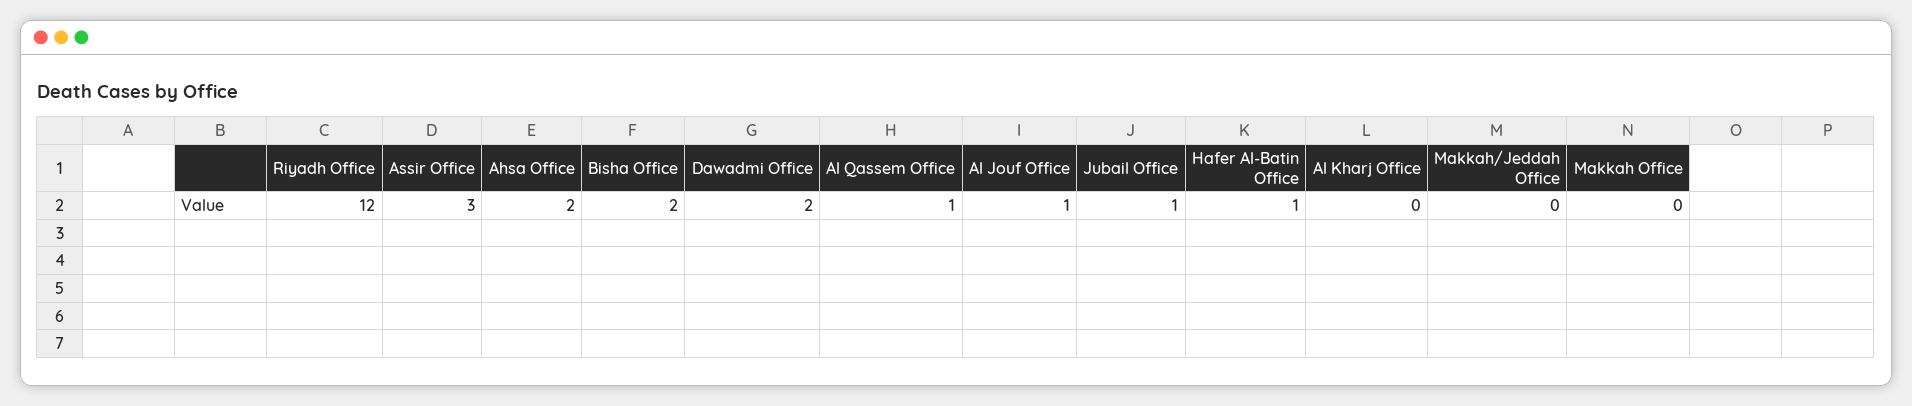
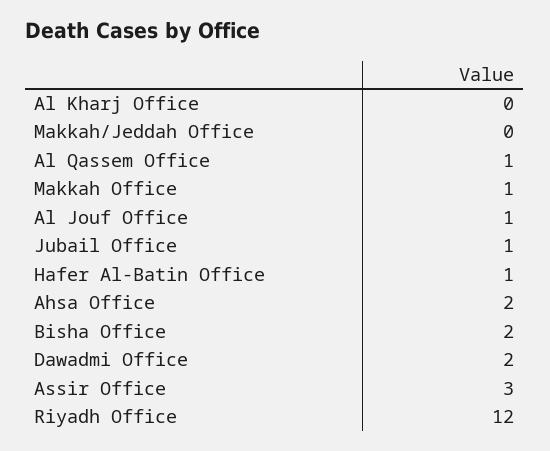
  {
    "Riyadh Office": 12,
    "Assir Office": 3,
    "Ahsa Office": 2,
    "Bisha Office": 2,
    "Dawadmi Office": 2,
    "Al Qassem Office": 1,
    "Al Jouf Office": 1,
    "Jubail Office": 1,
    "Hafer Al-Batin Office": 1,
    "Al Kharj Office": 0,
    "Makkah/Jeddah Office": 0,
-   "Makkah Office": 0
+   "Makkah Office": 1
  }

